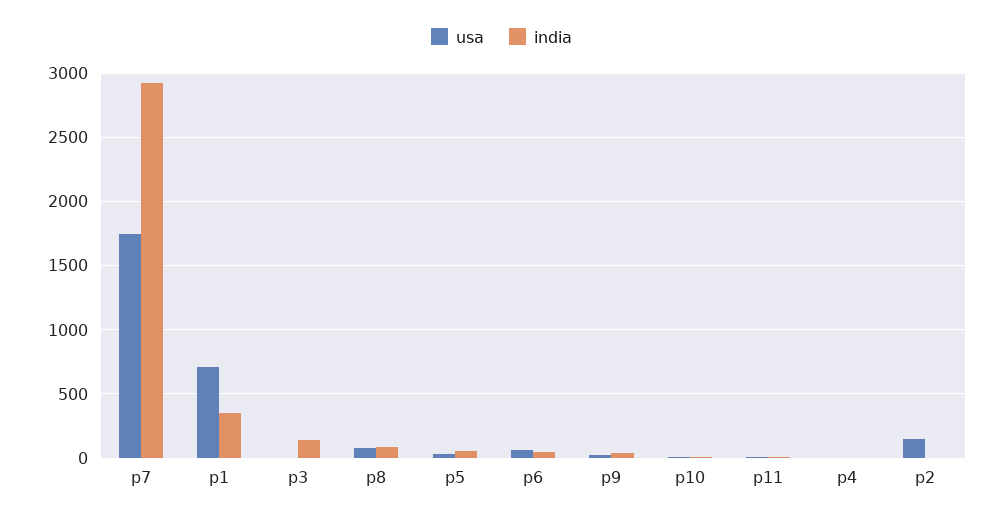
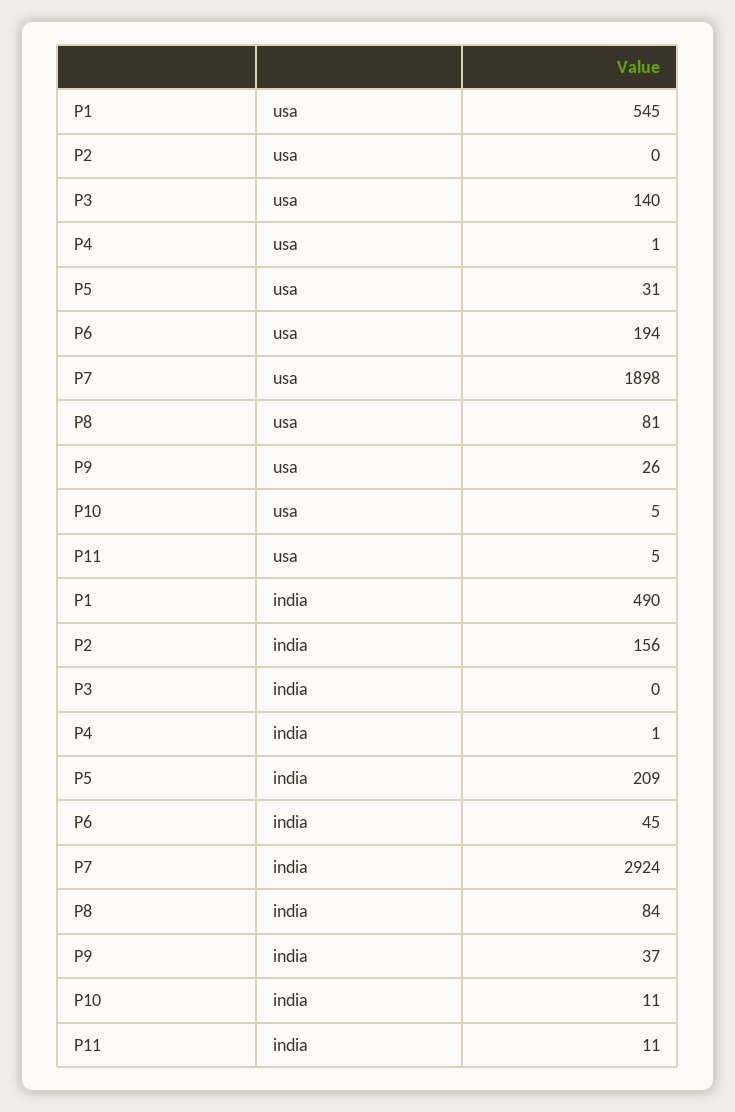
  {
    "usa": {
-     "p7": 1750,
+     "p7": 1898,
-     "p1": 700,
+     "p1": 545,
-     "p3": 0,
+     "p3": 140,
      "p8": 81,
      "p5": 31,
-     "p6": 50,
+     "p6": 194,
      "p9": 26,
      "p10": 5,
      "p11": 5,
      "p4": 1,
-     "p2": 150
+     "p2": 0
    },
    "india": {
      "p7": 2924,
-     "p1": 350,
+     "p1": 490,
-     "p3": 150,
+     "p3": 0,
      "p8": 84,
-     "p5": 50,
+     "p5": 209,
      "p6": 45,
      "p9": 37,
      "p10": 11,
      "p11": 11,
      "p4": 1,
-     "p2": 0
+     "p2": 156
    }
  }

